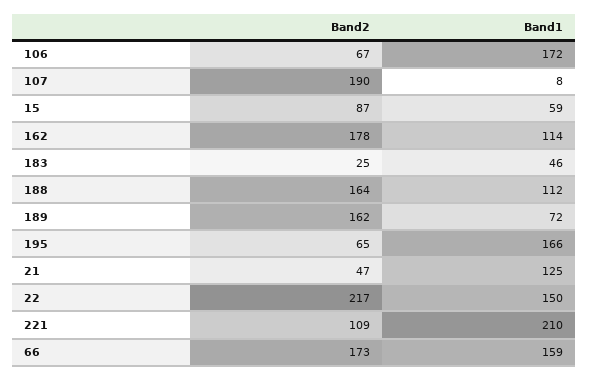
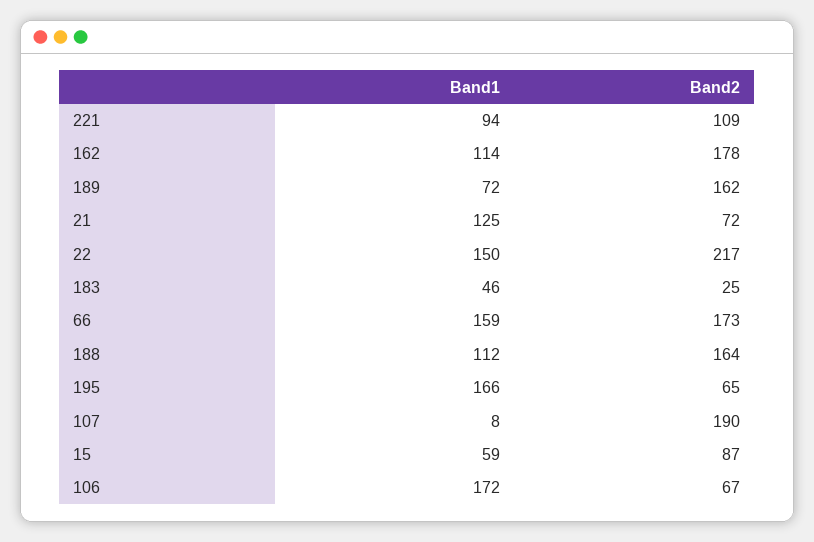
  {
    "Band2": {
      "106": 67,
      "107": 190,
      "15": 87,
      "162": 178,
      "183": 25,
      "188": 164,
      "189": 162,
      "195": 65,
-     "21": 47,
+     "21": 72,
      "22": 217,
      "221": 109,
      "66": 173
    },
    "Band1": {
      "106": 172,
      "107": 8,
      "15": 59,
      "162": 114,
      "183": 46,
      "188": 112,
      "189": 72,
      "195": 166,
      "21": 125,
      "22": 150,
-     "221": 210,
+     "221": 94,
      "66": 159
    }
  }

